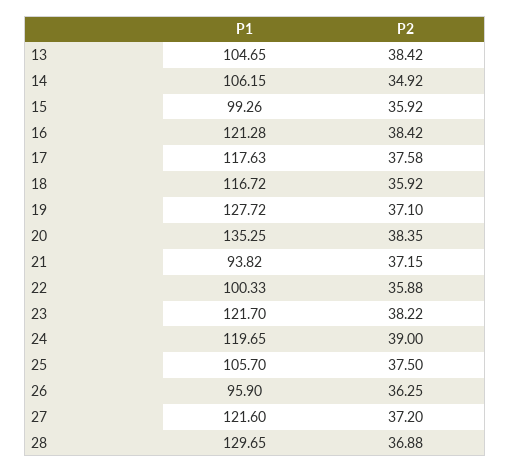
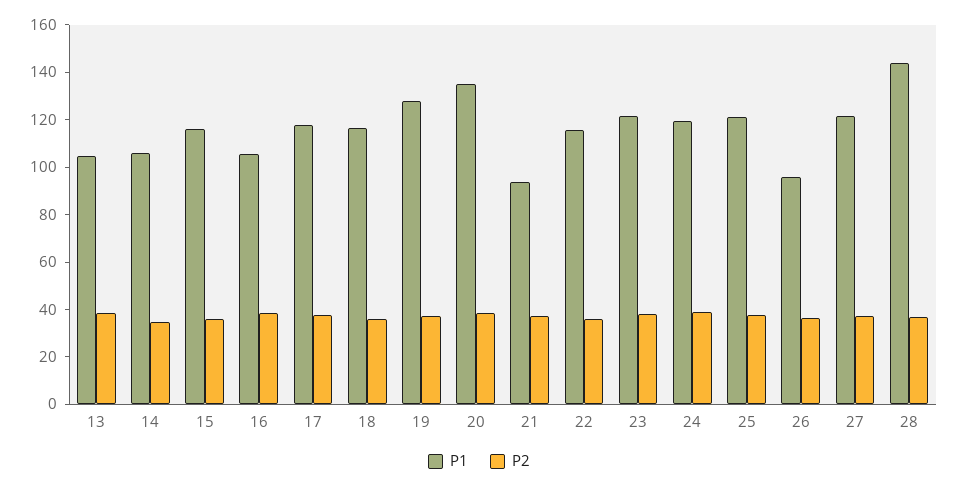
  {
    "P1": {
      "13": 104.65,
      "14": 106.15,
-     "15": 99.26,
+     "15": 115,
-     "16": 121.28,
+     "16": 105,
      "17": 117.63,
      "18": 116.72,
      "19": 127.72,
      "20": 135.25,
      "21": 93.82,
-     "22": 100.33,
+     "22": 115,
      "23": 121.7,
      "24": 119.65,
-     "25": 105.7,
+     "25": 120,
      "26": 95.9,
      "27": 121.6,
-     "28": 129.65
+     "28": 145
    },
    "P2": {
      "13": 38.42,
      "14": 34.92,
      "15": 35.92,
      "16": 38.42,
      "17": 37.58,
      "18": 35.92,
      "19": 37.1,
      "20": 38.35,
      "21": 37.15,
      "22": 35.88,
      "23": 38.22,
      "24": 39,
      "25": 37.5,
      "26": 36.25,
      "27": 37.2,
      "28": 36.88
    }
  }

